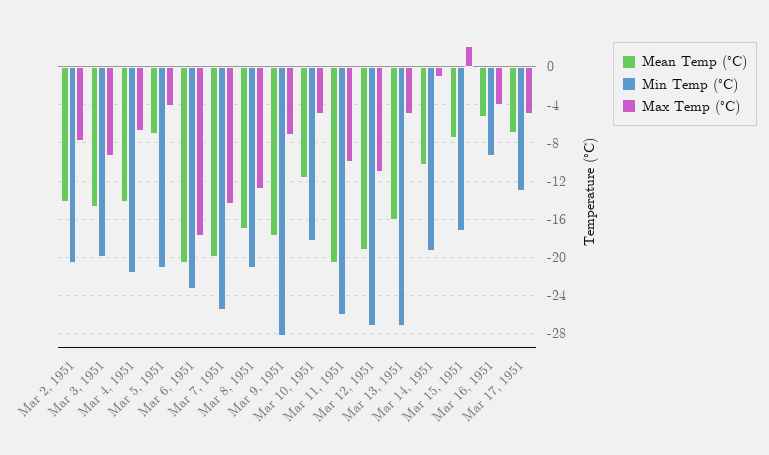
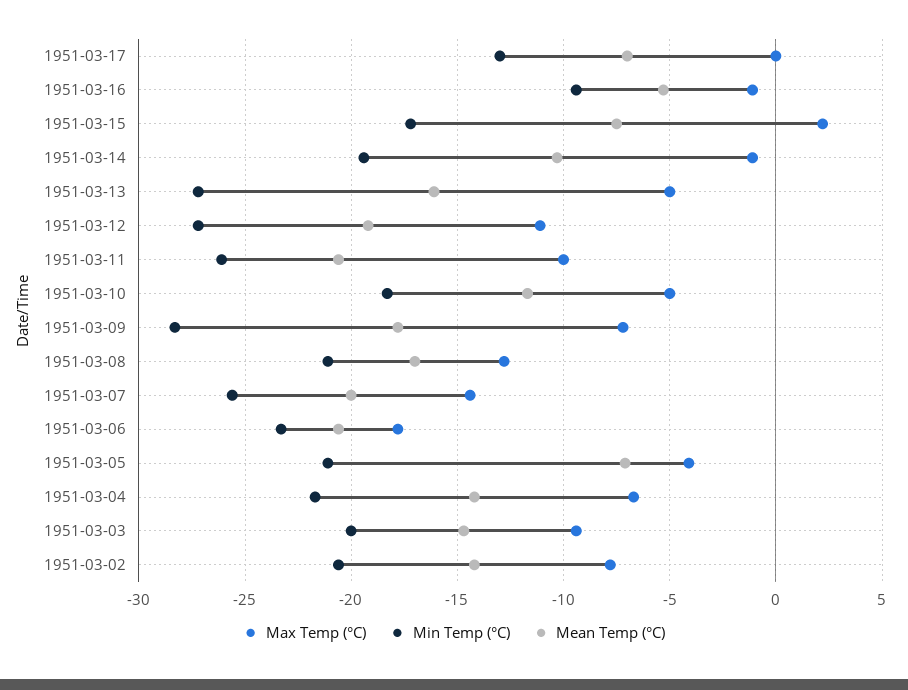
  {
    "Mean Temp (°C)": {
      "Mar 2, 1951": -14,
      "Mar 3, 1951": -14.5,
      "Mar 4, 1951": -14,
      "Mar 5, 1951": -7,
      "Mar 6, 1951": -20.5,
      "Mar 7, 1951": -20,
      "Mar 8, 1951": -17,
      "Mar 9, 1951": -18,
      "Mar 10, 1951": -11.5,
      "Mar 11, 1951": -20.5,
      "Mar 12, 1951": -19,
      "Mar 13, 1951": -16,
      "Mar 14, 1951": -10.5,
      "Mar 15, 1951": -7.5,
      "Mar 16, 1951": -5.5,
      "Mar 17, 1951": -7
    },
    "Min Temp (°C)": {
      "Mar 2, 1951": -20.5,
      "Mar 3, 1951": -20,
      "Mar 4, 1951": -21.5,
      "Mar 5, 1951": -21,
      "Mar 6, 1951": -23.5,
      "Mar 7, 1951": -25.5,
      "Mar 8, 1951": -21,
      "Mar 9, 1951": -28.5,
      "Mar 10, 1951": -18.5,
      "Mar 11, 1951": -26,
      "Mar 12, 1951": -27,
      "Mar 13, 1951": -27,
      "Mar 14, 1951": -19.5,
      "Mar 15, 1951": -17,
      "Mar 16, 1951": -9.5,
      "Mar 17, 1951": -13
    },
    "Max Temp (°C)": {
      "Mar 2, 1951": -8,
      "Mar 3, 1951": -9.5,
      "Mar 4, 1951": -6.5,
      "Mar 5, 1951": -4,
      "Mar 6, 1951": -18,
      "Mar 7, 1951": -14.5,
      "Mar 8, 1951": -13,
      "Mar 9, 1951": -7,
      "Mar 10, 1951": -5,
      "Mar 11, 1951": -10,
      "Mar 12, 1951": -11,
      "Mar 13, 1951": -5,
      "Mar 14, 1951": -1,
      "Mar 15, 1951": 2,
-     "Mar 16, 1951": -4,
+     "Mar 16, 1951": -1,
-     "Mar 17, 1951": -5
+     "Mar 17, 1951": 0
    }
  }

